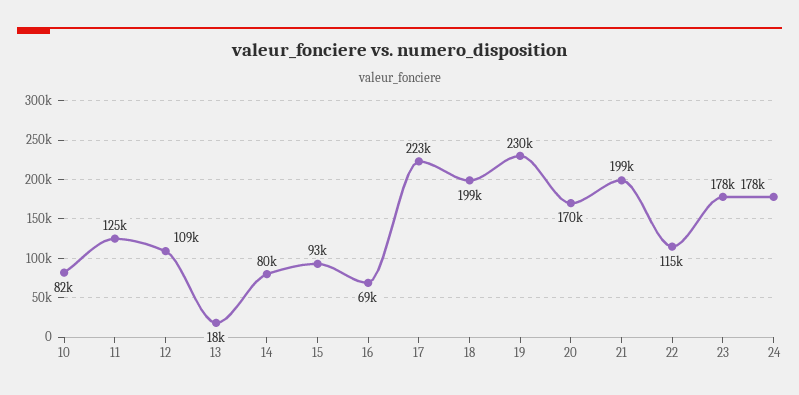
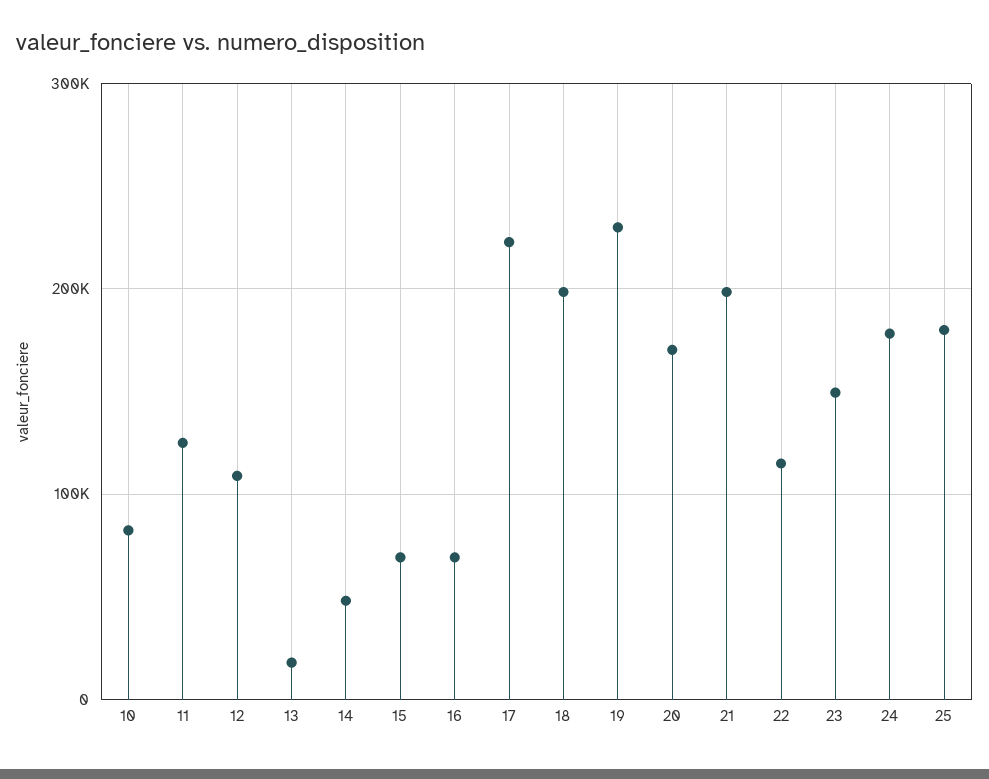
  {
    "10": 82000,
    "11": 125000,
    "12": 109000,
    "13": 18000,
-   "14": 80000,
+   "14": 50000,
-   "15": 93000,
+   "15": 70000,
    "16": 69000,
    "17": 223000,
    "18": 199000,
    "19": 230000,
    "20": 170000,
    "21": 199000,
    "22": 115000,
-   "23": 178000,
+   "23": 150000,
-   "24": 178000
+   "24": 178000,
+   "25": 180000
  }

